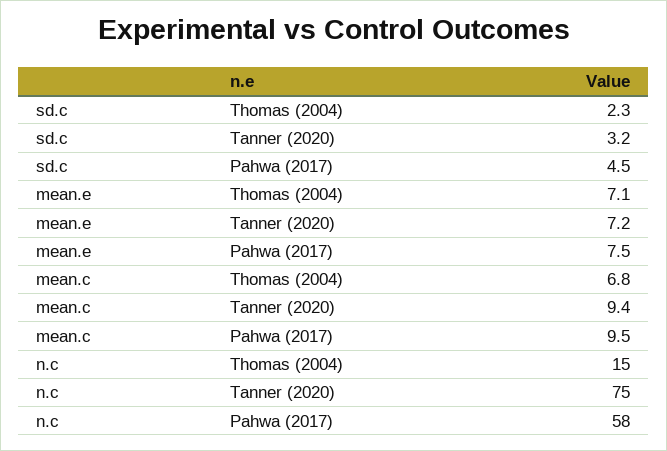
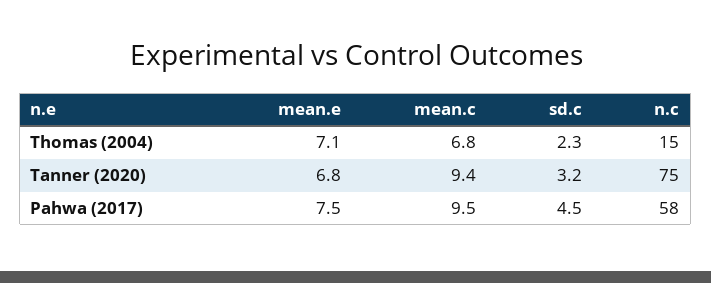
  {
    "sd.c": {
      "Thomas (2004)": 2.3,
      "Tanner (2020)": 3.2,
      "Pahwa (2017)": 4.5
    },
    "mean.e": {
      "Thomas (2004)": 7.1,
-     "Tanner (2020)": 7.2,
+     "Tanner (2020)": 6.8,
      "Pahwa (2017)": 7.5
    },
    "mean.c": {
      "Thomas (2004)": 6.8,
      "Tanner (2020)": 9.4,
      "Pahwa (2017)": 9.5
    },
    "n.c": {
      "Thomas (2004)": 15,
      "Tanner (2020)": 75,
      "Pahwa (2017)": 58
    }
  }

